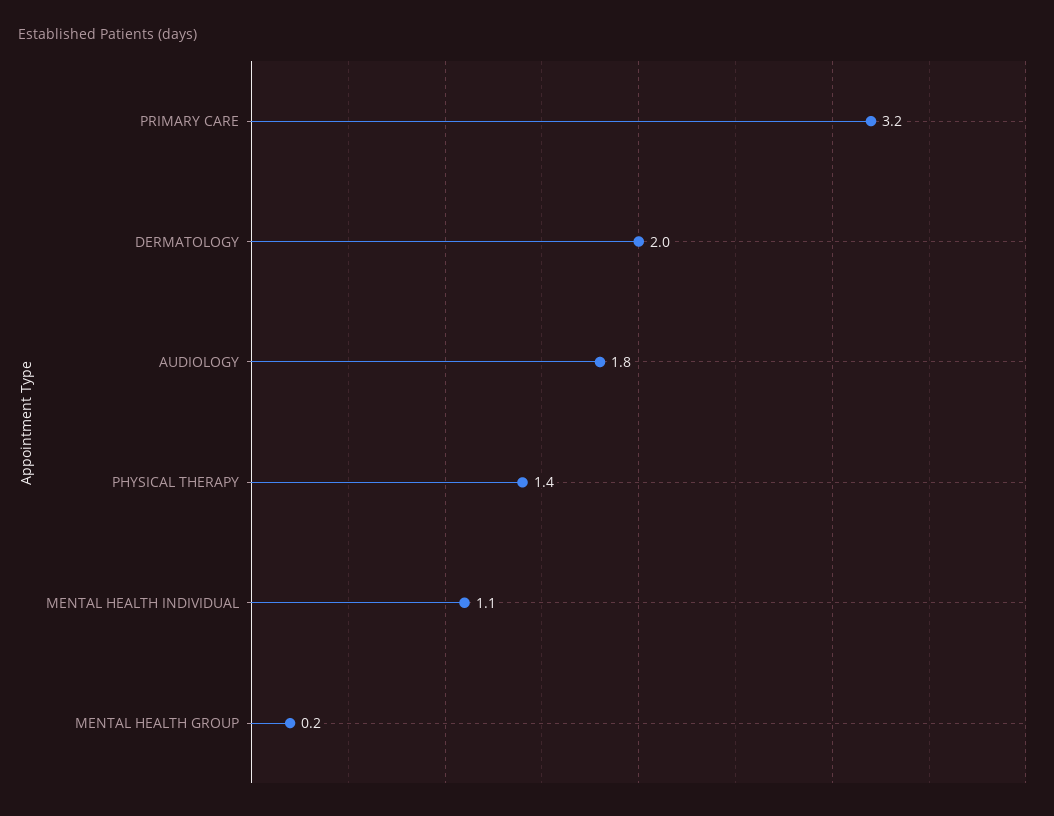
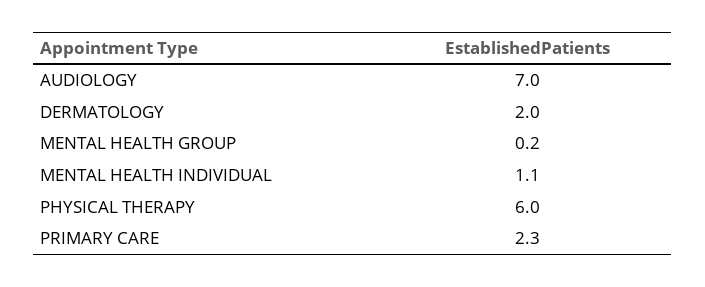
  {
-   "PRIMARY CARE": 3.2,
+   "PRIMARY CARE": 2.3,
    "DERMATOLOGY": 2,
-   "AUDIOLOGY": 1.8,
+   "AUDIOLOGY": 7,
-   "PHYSICAL THERAPY": 1.4,
+   "PHYSICAL THERAPY": 6,
    "MENTAL HEALTH INDIVIDUAL": 1.1,
    "MENTAL HEALTH GROUP": 0.2
  }

